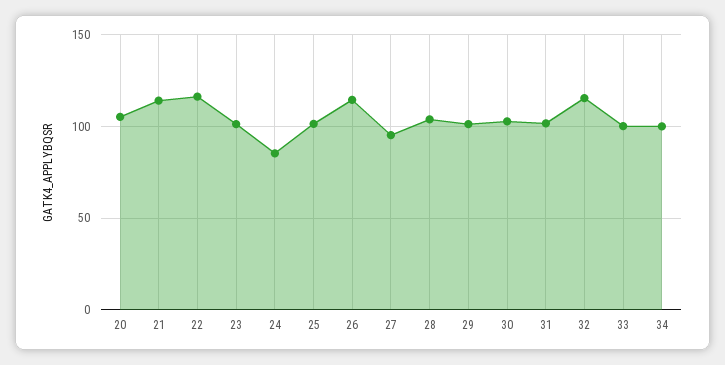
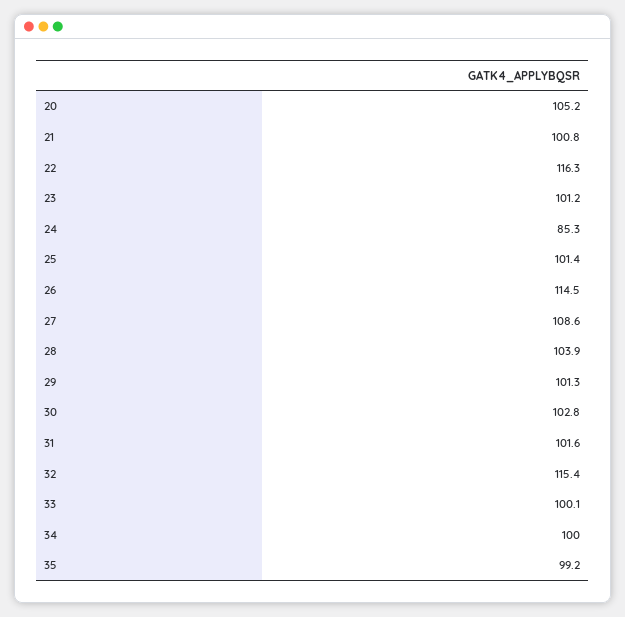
  {
    "20": 105.2,
-   "21": 115,
+   "21": 100.8,
    "22": 116.3,
    "23": 101.2,
    "24": 85.3,
    "25": 101.4,
    "26": 114.5,
-   "27": 95,
+   "27": 108.6,
    "28": 103.9,
    "29": 101.3,
    "30": 102.8,
    "31": 101.6,
    "32": 115.4,
    "33": 100.1,
-   "34": 100
+   "34": 100,
+   "35": 99.2
  }

